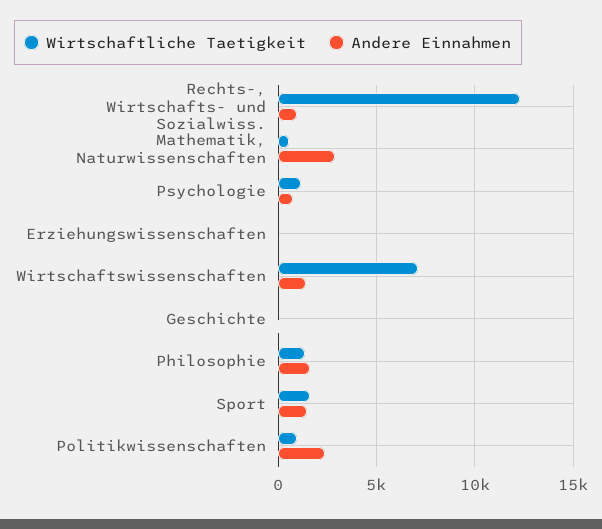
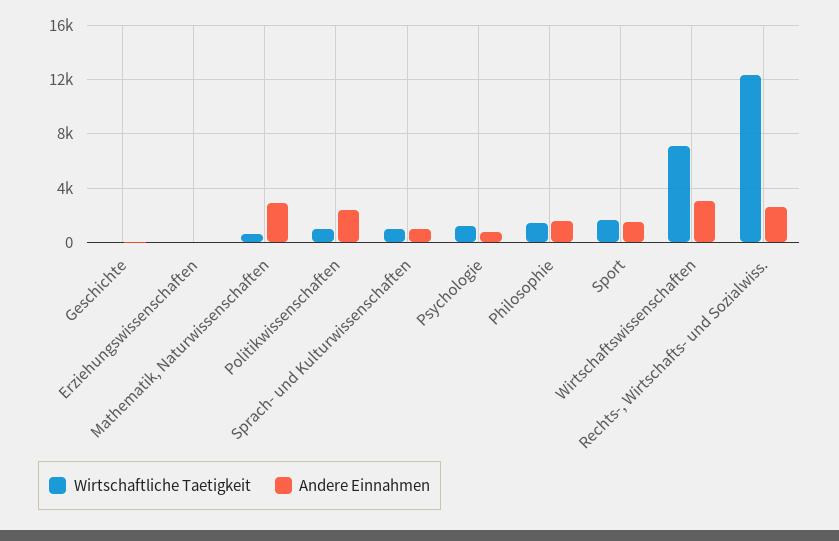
  {
    "Wirtschaftliche Taetigkeit": {
      "Rechts-, Wirtschafts- und Sozialwiss.": 12500,
      "Mathematik, Naturwissenschaften": 500,
      "Psychologie": 1000,
      "Erziehungswissenschaften": 0,
      "Wirtschaftswissenschaften": 7000,
      "Geschichte": 0,
      "Philosophie": 1500,
      "Sport": 1500,
-     "Politikwissenschaften": 1000
+     "Politikwissenschaften": 1000,
+     "Sprach- und Kulturwissenschaften": 1000
    },
    "Andere Einnahmen": {
-     "Rechts-, Wirtschafts- und Sozialwiss.": 1000,
+     "Rechts-, Wirtschafts- und Sozialwiss.": 2500,
      "Mathematik, Naturwissenschaften": 3000,
      "Psychologie": 500,
      "Erziehungswissenschaften": 0,
-     "Wirtschaftswissenschaften": 1500,
+     "Wirtschaftswissenschaften": 3000,
      "Geschichte": 0,
      "Philosophie": 1500,
      "Sport": 1500,
-     "Politikwissenschaften": 2500
+     "Politikwissenschaften": 2500,
+     "Sprach- und Kulturwissenschaften": 1000
    }
  }

